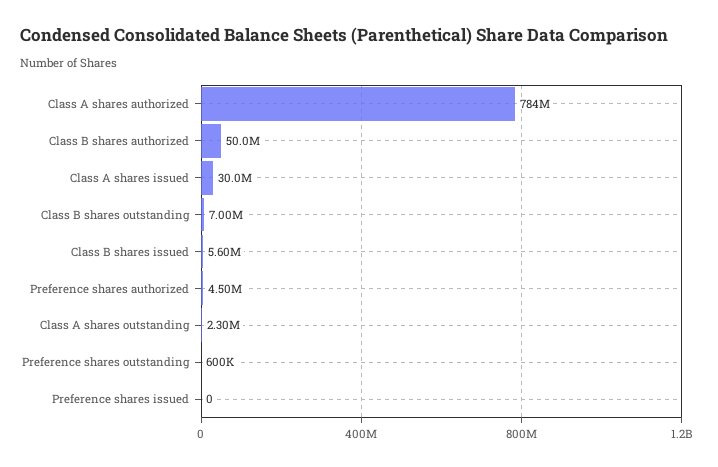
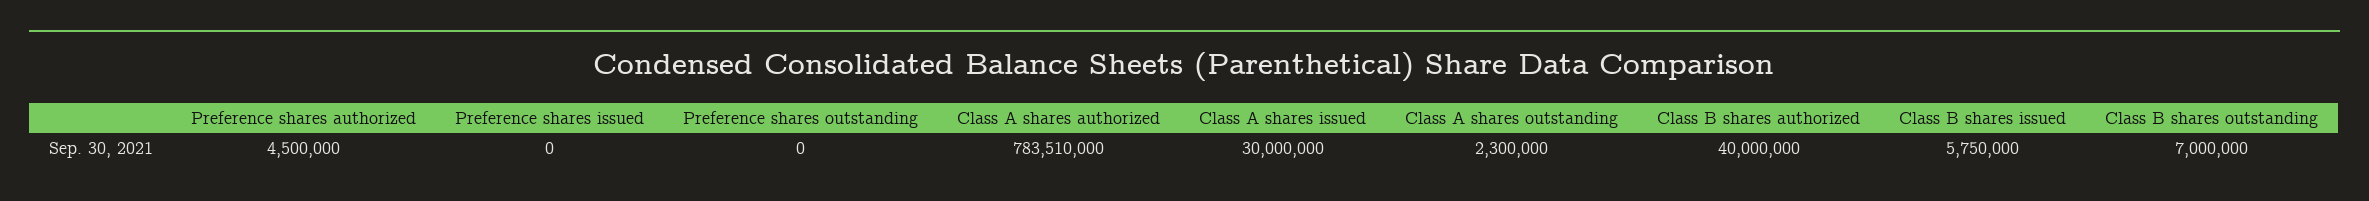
  {
    "Class A shares authorized": 783510000,
-   "Class B shares authorized": 50000000,
+   "Class B shares authorized": 40000000,
    "Class A shares issued": 30000000,
    "Class B shares outstanding": 7000000,
-   "Class B shares issued": 5600000,
+   "Class B shares issued": 5750000,
    "Preference shares authorized": 4500000,
    "Class A shares outstanding": 2300000,
-   "Preference shares outstanding": 600000,
+   "Preference shares outstanding": 0,
    "Preference shares issued": 0
  }

